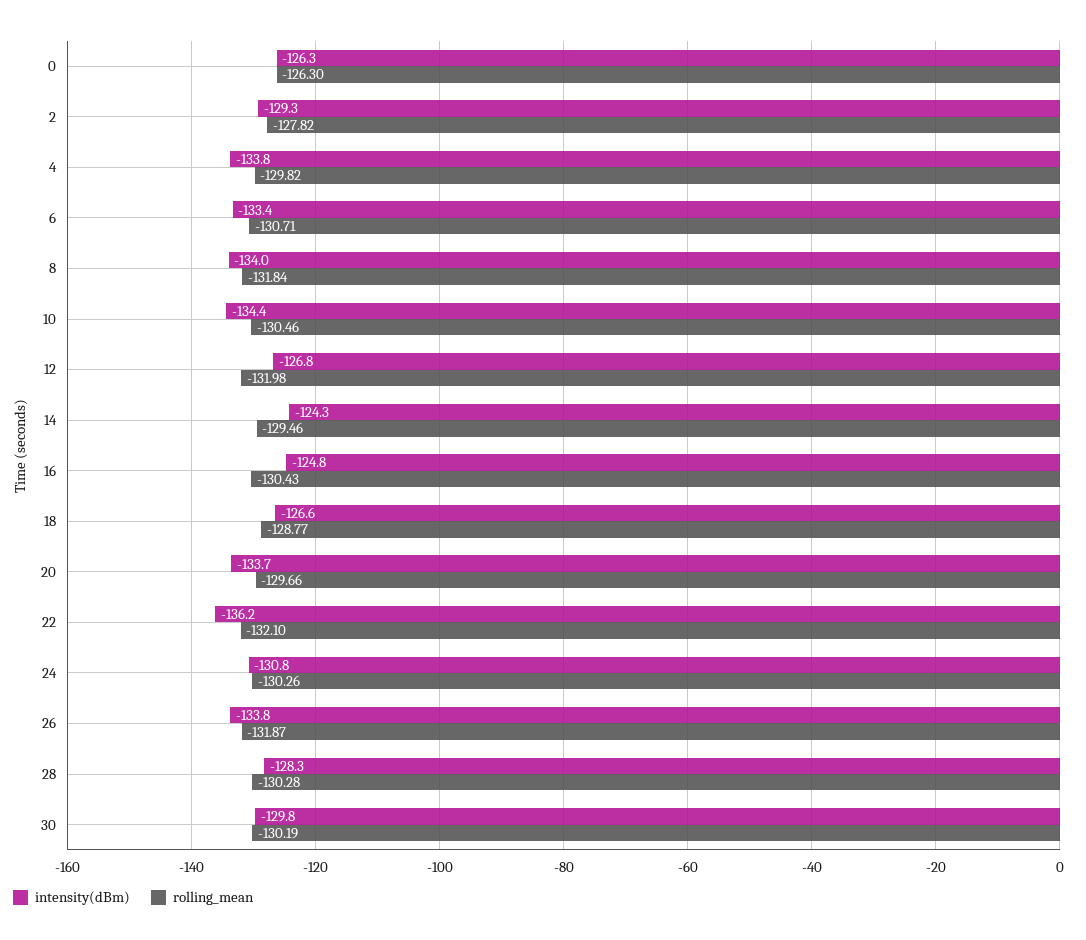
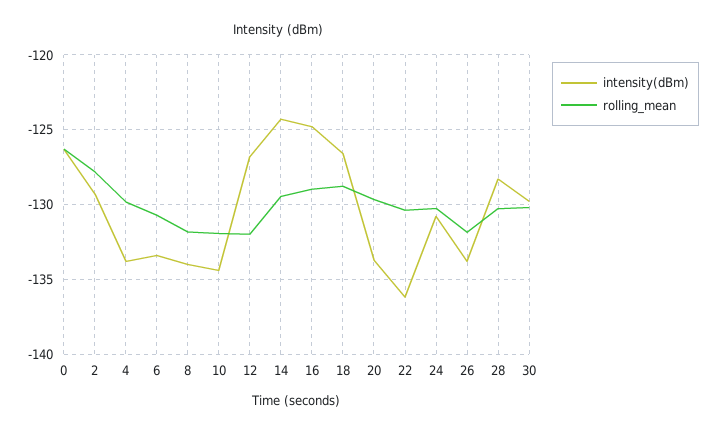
  {
    "intensity(dBm)": {
      "0": -126.3,
      "2": -129.3,
      "4": -133.8,
      "6": -133.4,
      "8": -134,
      "10": -134.4,
      "12": -126.8,
      "14": -124.3,
      "16": -124.8,
      "18": -126.6,
      "20": -133.7,
      "22": -136.2,
      "24": -130.8,
      "26": -133.8,
      "28": -128.3,
      "30": -129.8
    },
    "rolling_mean": {
      "0": -126.3,
      "2": -127.82,
      "4": -129.82,
      "6": -130.71,
      "8": -131.84,
-     "10": -130.46,
+     "10": -132,
      "12": -131.98,
      "14": -129.46,
-     "16": -130.43,
+     "16": -129,
      "18": -128.77,
      "20": -129.66,
-     "22": -132.1,
+     "22": -130.5,
      "24": -130.26,
      "26": -131.87,
      "28": -130.28,
      "30": -130.19
    }
  }

